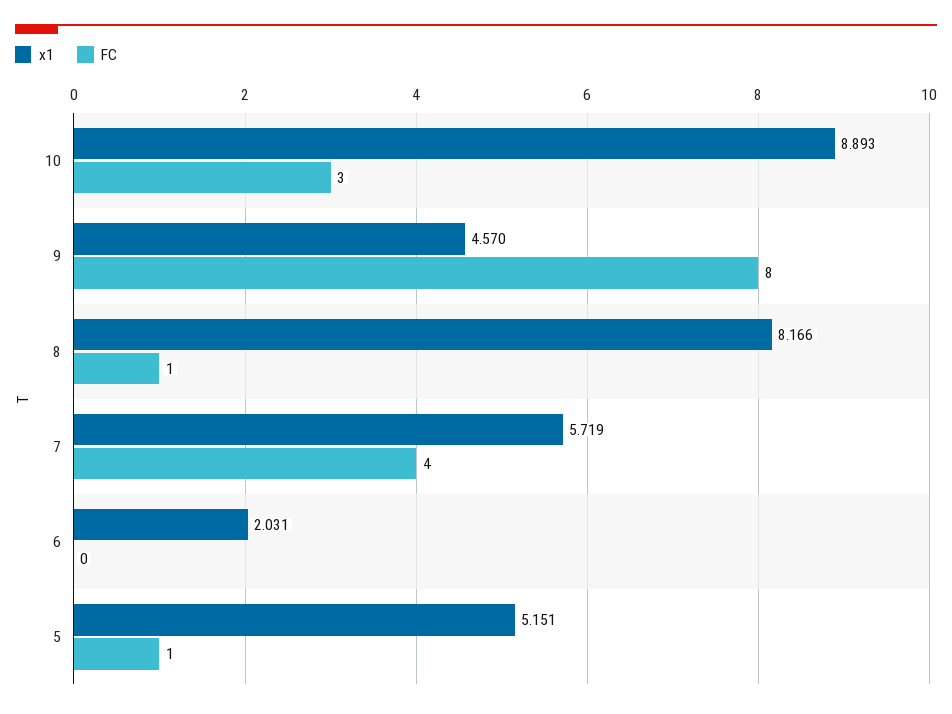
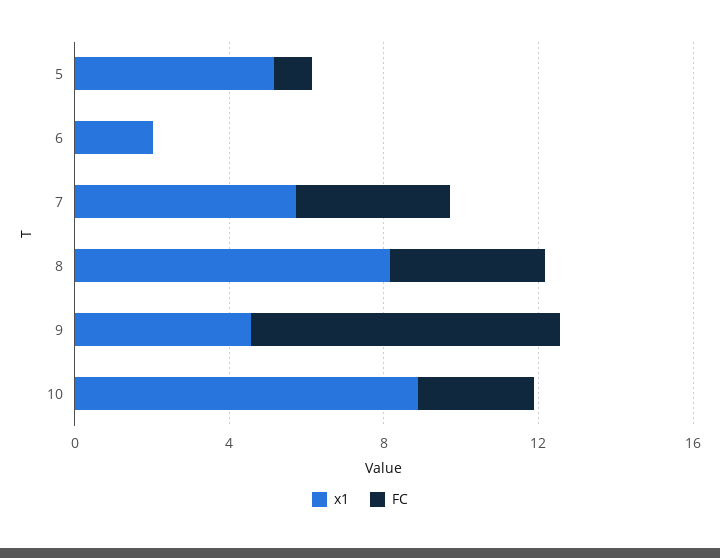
  {
    "x1": {
      "10": 8.893,
      "9": 4.57,
      "8": 8.166,
      "7": 5.719,
      "6": 2.031,
      "5": 5.151
    },
    "FC": {
      "10": 3,
      "9": 8,
-     "8": 1,
+     "8": 4,
      "7": 4,
      "6": 0,
      "5": 1
    }
  }

